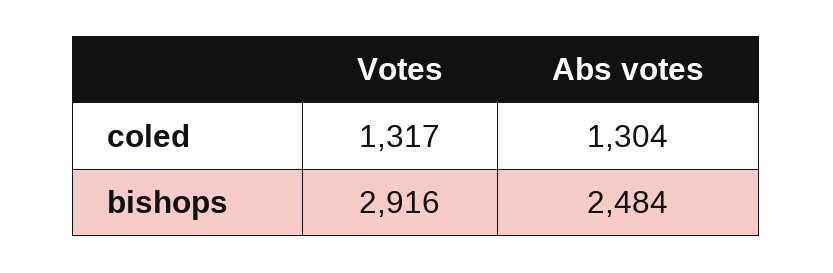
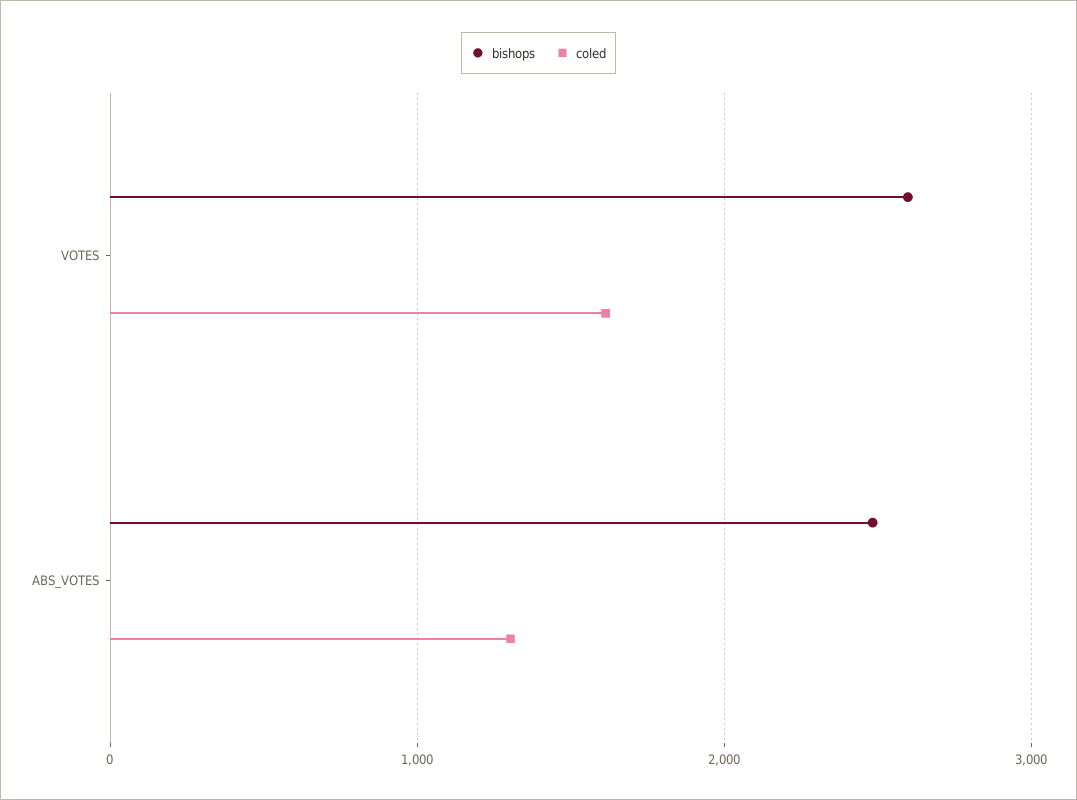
  {
    "coled": {
-     "Votes": 1317,
+     "Votes": 1600,
      "Abs votes": 1304
    },
    "bishops": {
-     "Votes": 2916,
+     "Votes": 2600,
      "Abs votes": 2484
    }
  }

